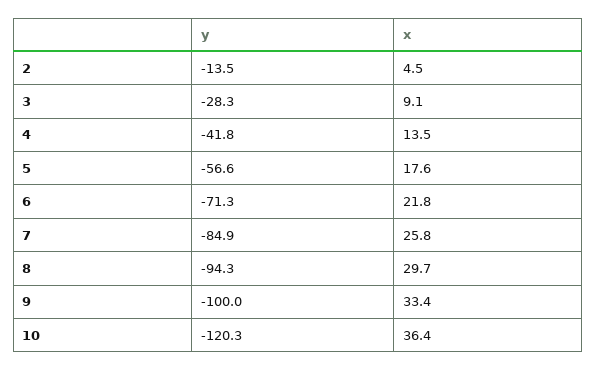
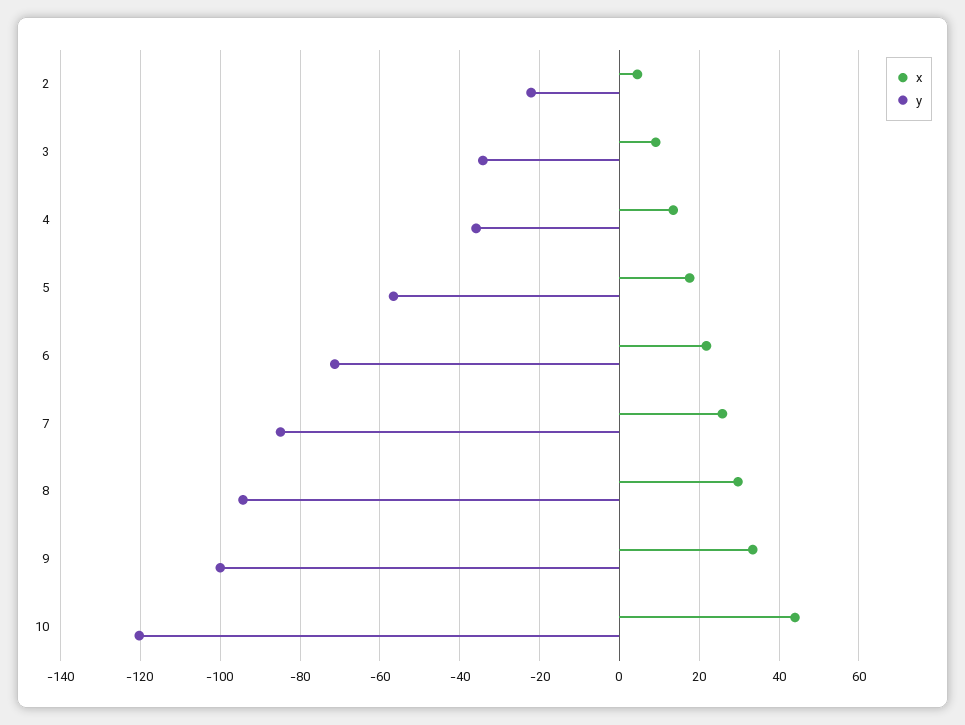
  {
    "y": {
-     "2": -13.5,
+     "2": -22,
-     "3": -28.3,
+     "3": -34,
-     "4": -41.8,
+     "4": -36,
      "5": -56.6,
      "6": -71.3,
      "7": -84.9,
      "8": -94.3,
      "9": -100,
      "10": -120.3
    },
    "x": {
      "2": 4.5,
      "3": 9.1,
      "4": 13.5,
      "5": 17.6,
      "6": 21.8,
      "7": 25.8,
      "8": 29.7,
      "9": 33.4,
-     "10": 36.4
+     "10": 44
    }
  }

